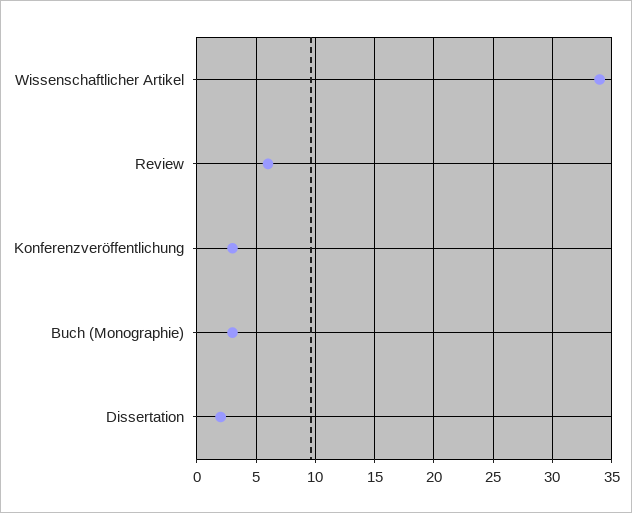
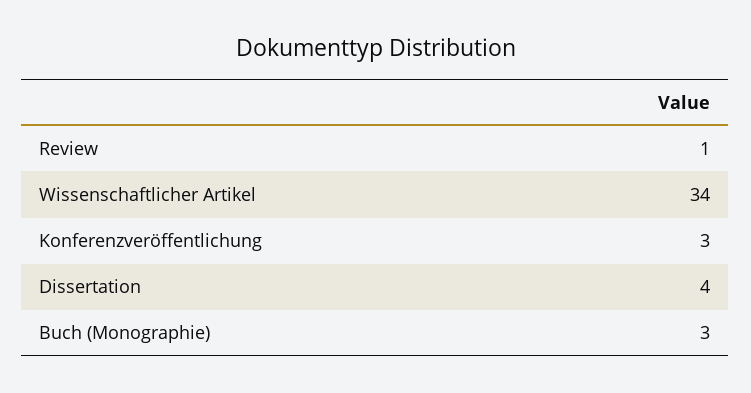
  {
    "Wissenschaftlicher Artikel": 34,
-   "Review": 6,
+   "Review": 1,
    "Konferenzveröffentlichung": 3,
    "Buch (Monographie)": 3,
-   "Dissertation": 2
+   "Dissertation": 4
  }

